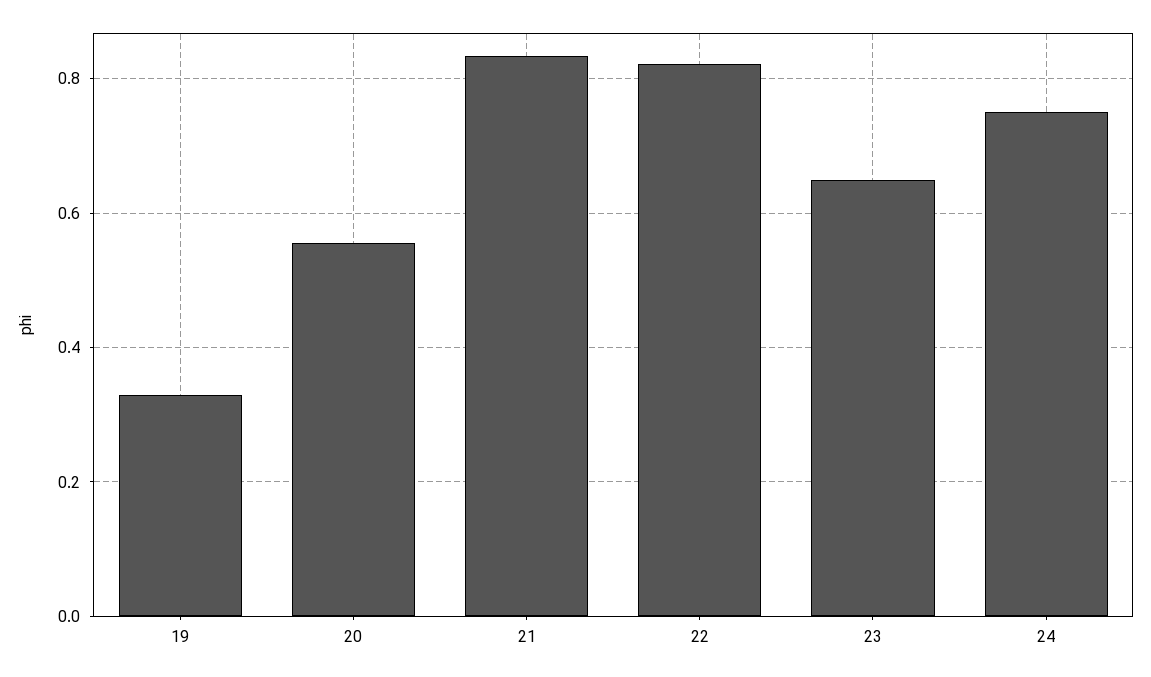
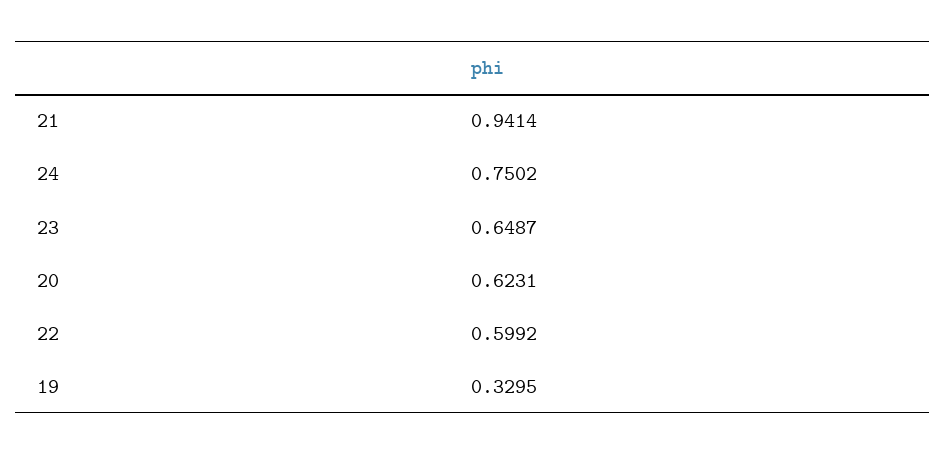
  {
    "19": 0.3295,
-   "20": 0.56,
+   "20": 0.6231,
-   "21": 0.84,
+   "21": 0.9414,
-   "22": 0.82,
+   "22": 0.5992,
    "23": 0.6487,
    "24": 0.7502
  }

